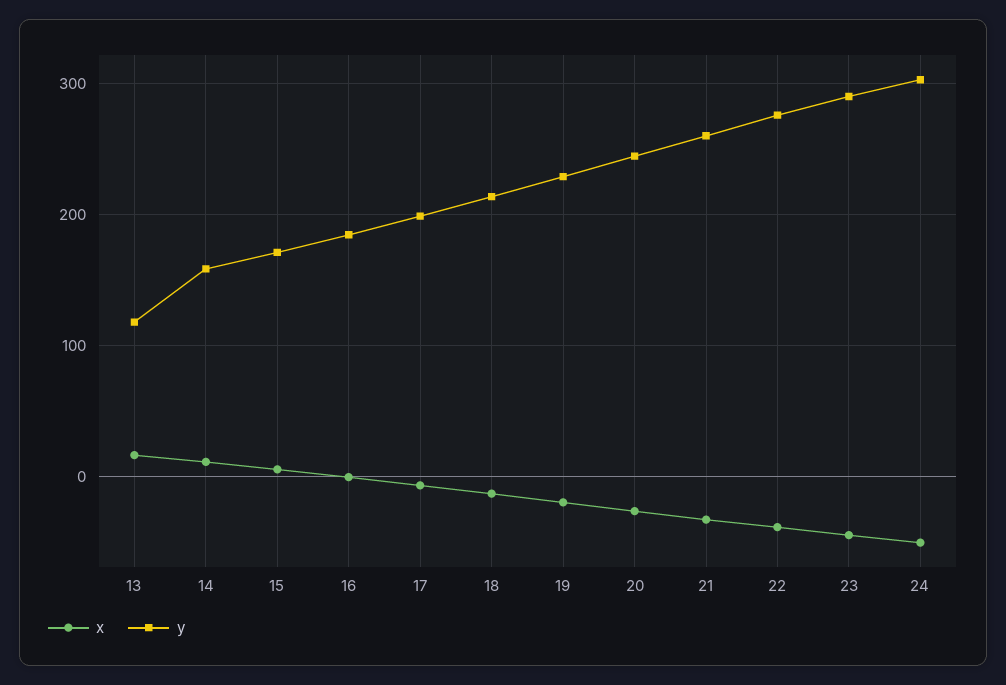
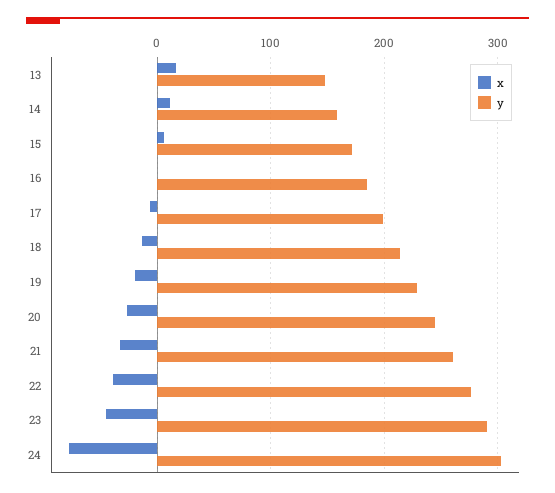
  {
    "x": {
      "13": 20,
      "14": 10,
      "15": 10,
      "16": 0,
      "17": -10,
      "18": -10,
      "19": -20,
      "20": -30,
      "21": -30,
      "22": -40,
      "23": -40,
-     "24": -50
+     "24": -80
    },
    "y": {
-     "13": 120,
+     "13": 150,
      "14": 160,
      "15": 170,
      "16": 180,
      "17": 200,
      "18": 210,
      "19": 230,
      "20": 240,
      "21": 260,
      "22": 280,
      "23": 290,
      "24": 300
    }
  }

